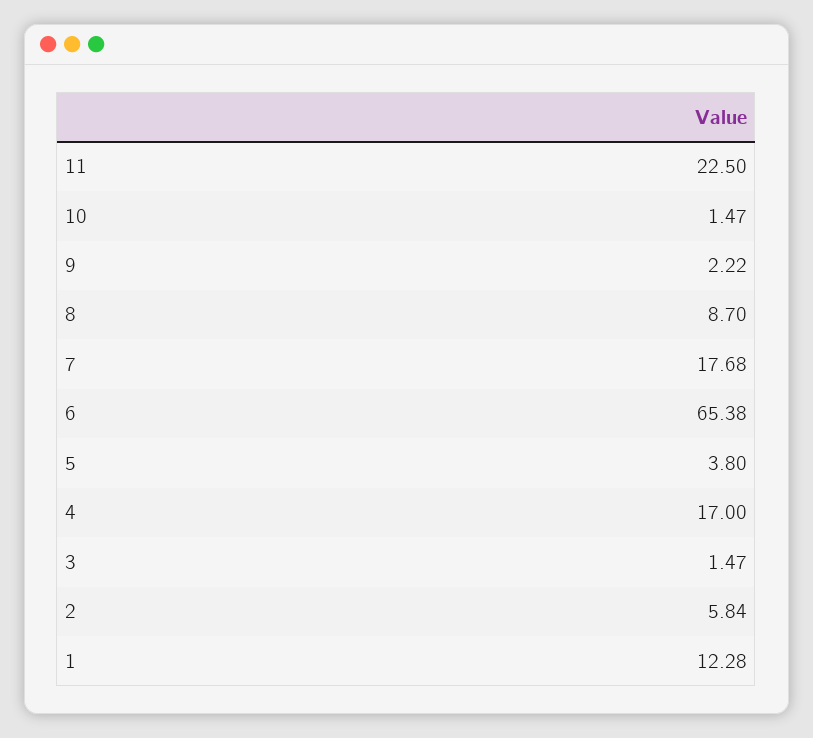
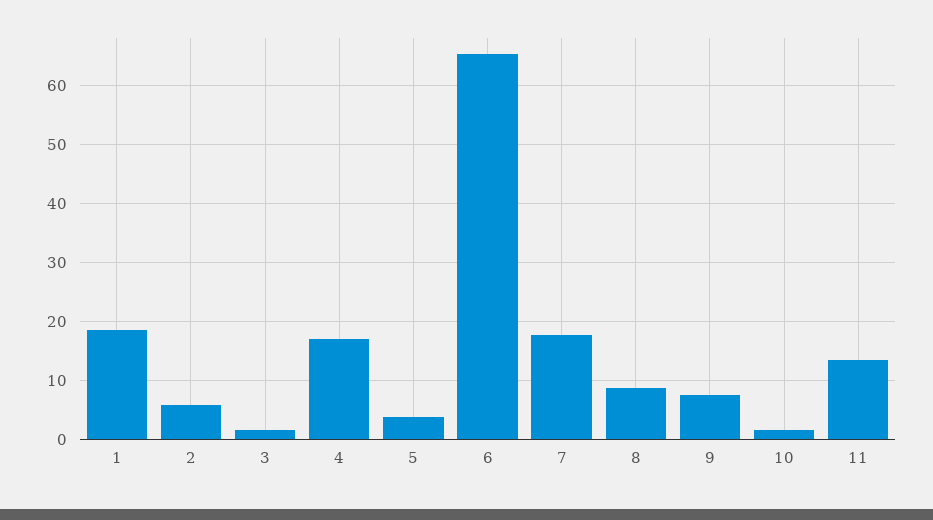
  {
-   "11": 22.5,
+   "11": 14,
    "10": 1.47,
-   "9": 2.22,
+   "9": 8,
    "8": 8.7,
    "7": 17.68,
    "6": 65.38,
    "5": 3.8,
    "4": 17,
    "3": 1.47,
    "2": 5.84,
-   "1": 12.28
+   "1": 18
  }

